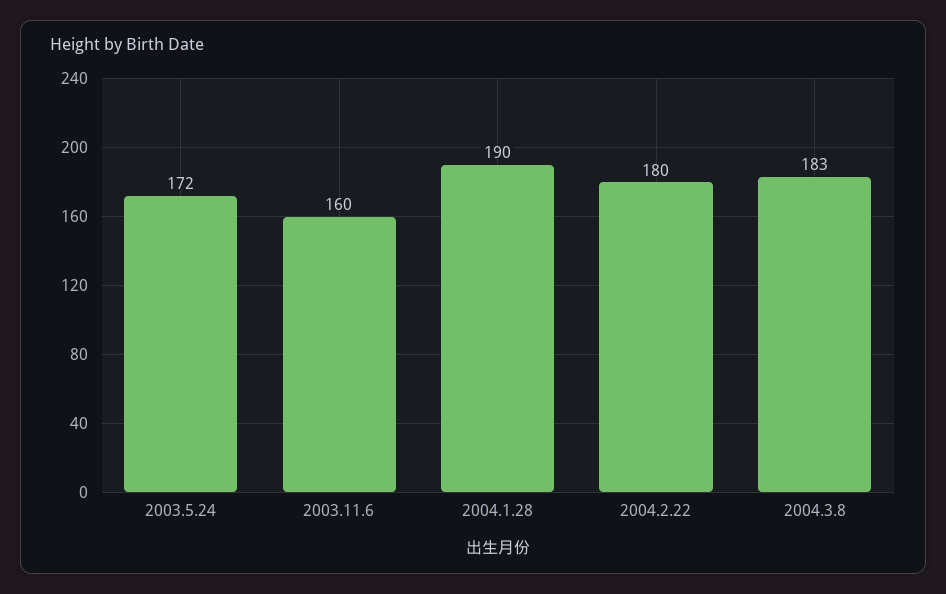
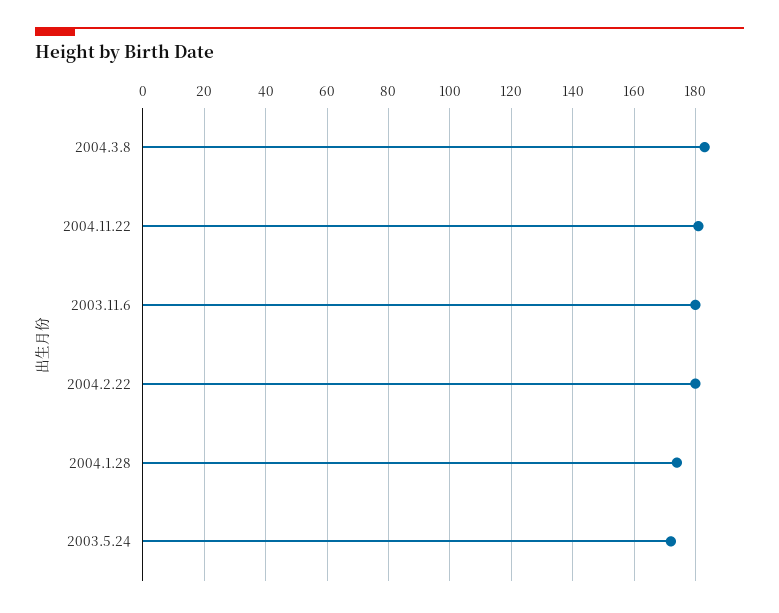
  {
    "2003.5.24": 172,
-   "2003.11.6": 160,
+   "2003.11.6": 180,
-   "2004.1.28": 190,
+   "2004.1.28": 175,
    "2004.2.22": 180,
-   "2004.3.8": 183
+   "2004.3.8": 183,
+   "2004.11.22": 180
  }

